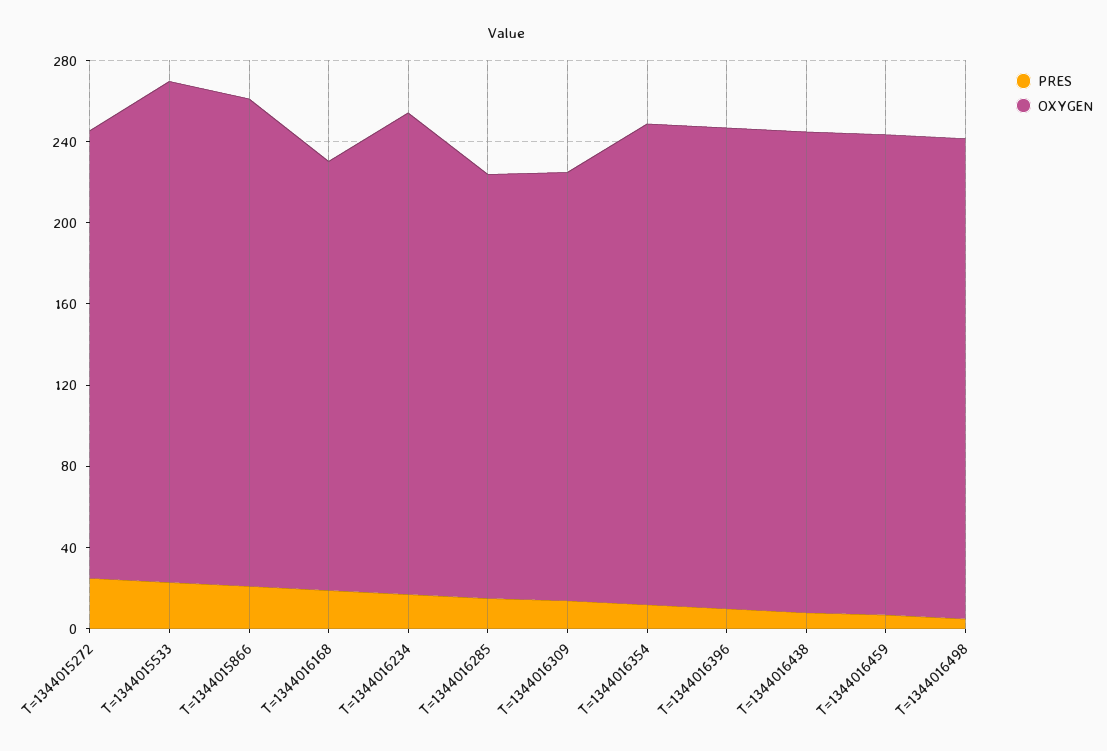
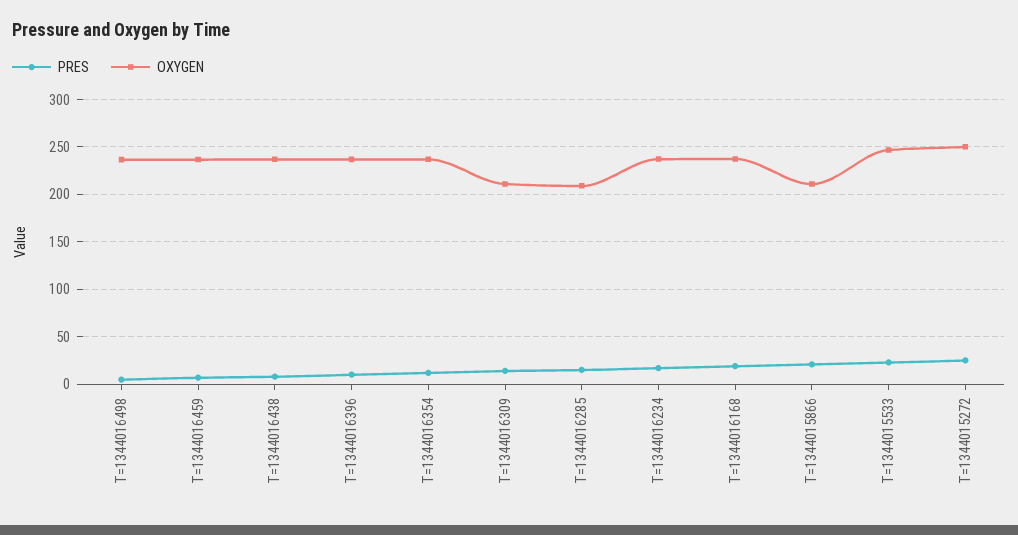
  {
    "PRES": {
      "T=1344015272": 20,
      "T=1344015533": 20,
      "T=1344015866": 20,
      "T=1344016168": 20,
      "T=1344016234": 20,
      "T=1344016285": 10,
      "T=1344016309": 10,
      "T=1344016354": 10,
      "T=1344016396": 10,
      "T=1344016438": 10,
      "T=1344016459": 10,
      "T=1344016498": 0
    },
    "OXYGEN": {
-     "T=1344015272": 220,
+     "T=1344015272": 250,
      "T=1344015533": 250,
-     "T=1344015866": 240,
+     "T=1344015866": 210,
-     "T=1344016168": 210,
+     "T=1344016168": 240,
      "T=1344016234": 240,
      "T=1344016285": 210,
      "T=1344016309": 210,
      "T=1344016354": 240,
      "T=1344016396": 240,
      "T=1344016438": 240,
      "T=1344016459": 240,
      "T=1344016498": 240
    }
  }

